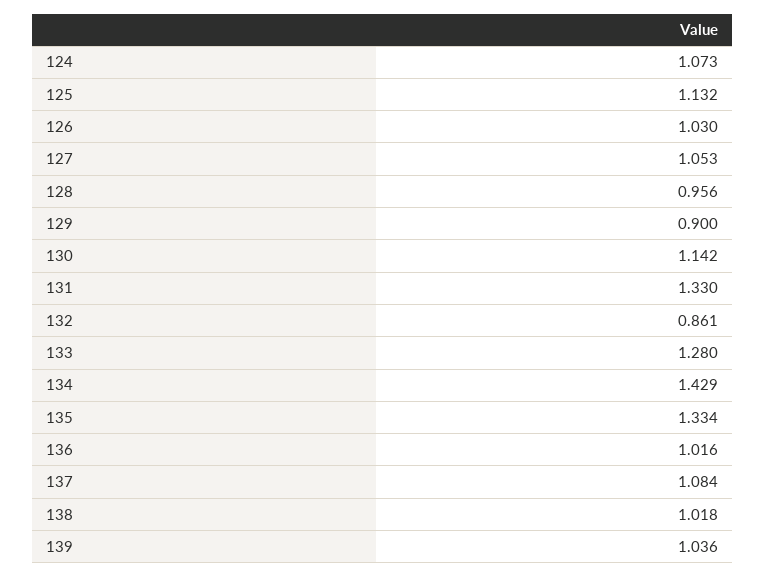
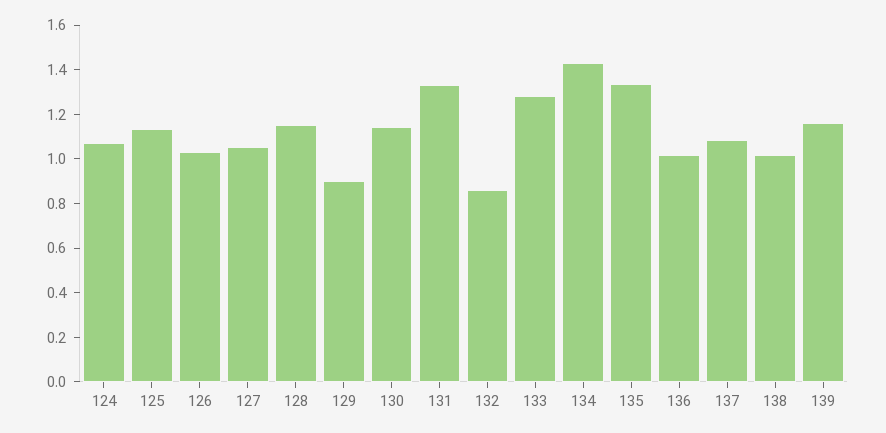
  {
    "124": 1.073,
    "125": 1.132,
    "126": 1.03,
    "127": 1.053,
-   "128": 0.956,
+   "128": 1.15,
    "129": 0.9,
    "130": 1.142,
    "131": 1.33,
    "132": 0.861,
    "133": 1.28,
    "134": 1.429,
    "135": 1.334,
    "136": 1.016,
    "137": 1.084,
    "138": 1.018,
-   "139": 1.036
+   "139": 1.15
  }

